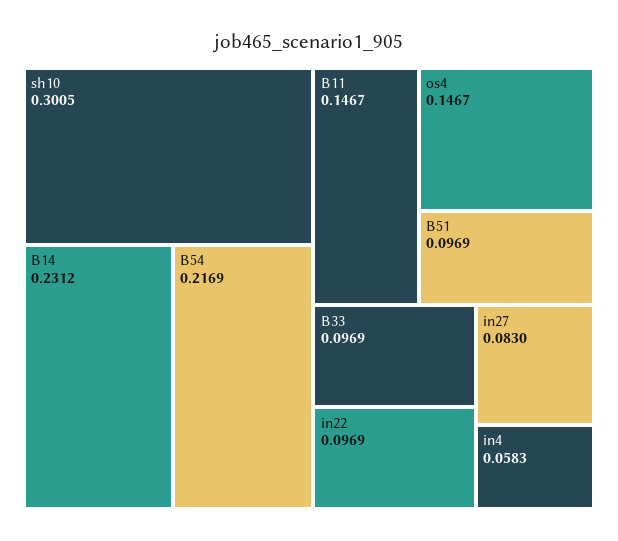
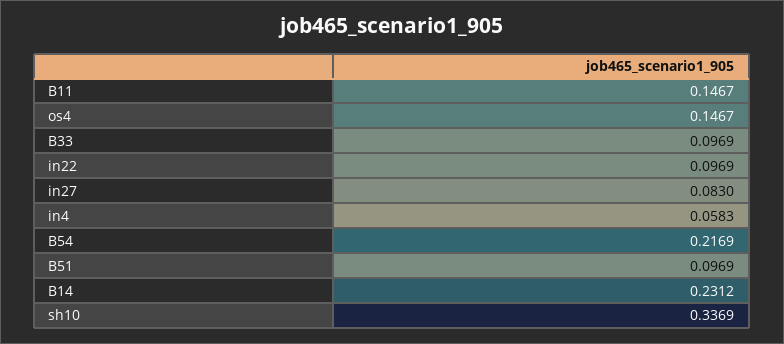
  {
-   "sh10": 0.3005,
+   "sh10": 0.3369,
    "B14": 0.2312,
    "B54": 0.2169,
    "B11": 0.1467,
    "os4": 0.1467,
    "B51": 0.0969,
    "B33": 0.0969,
    "in22": 0.0969,
    "in27": 0.083,
    "in4": 0.0583
  }

